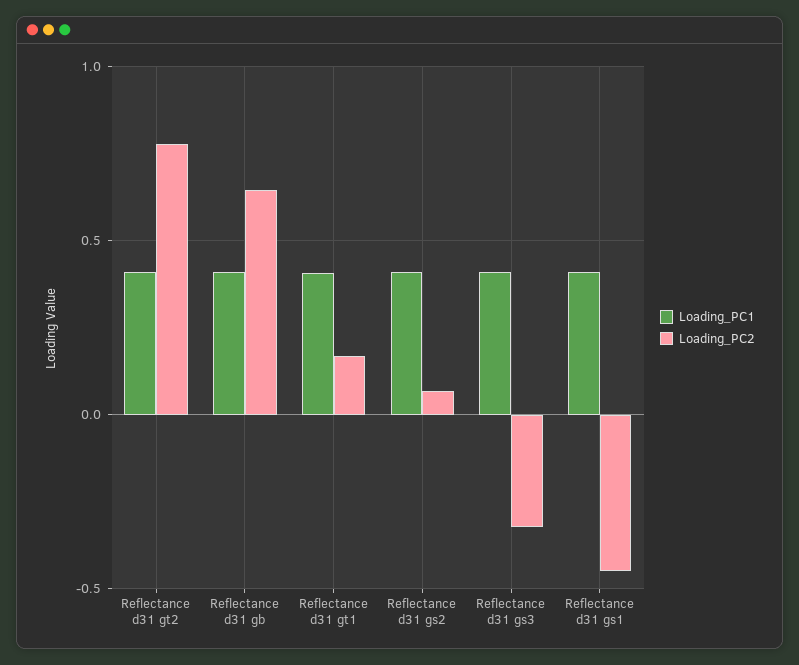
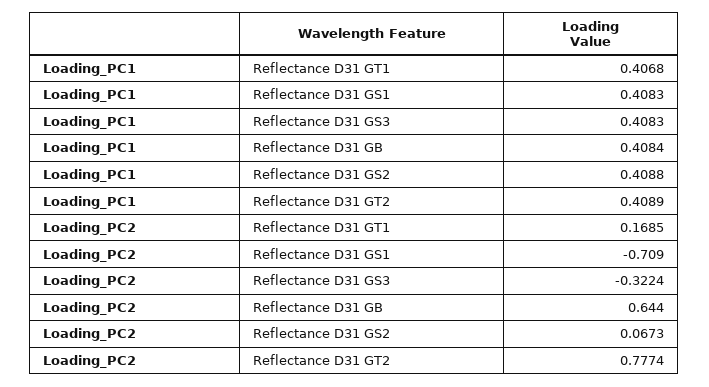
  {
    "Loading_PC1": {
      "Reflectance d31 gt2": 0.4089,
      "Reflectance d31 gb": 0.4084,
      "Reflectance d31 gt1": 0.4068,
      "Reflectance d31 gs2": 0.4088,
      "Reflectance d31 gs3": 0.4083,
      "Reflectance d31 gs1": 0.4083
    },
    "Loading_PC2": {
      "Reflectance d31 gt2": 0.7774,
      "Reflectance d31 gb": 0.644,
      "Reflectance d31 gt1": 0.1685,
      "Reflectance d31 gs2": 0.0673,
      "Reflectance d31 gs3": -0.3224,
-     "Reflectance d31 gs1": -0.45
+     "Reflectance d31 gs1": -0.709
    }
  }

